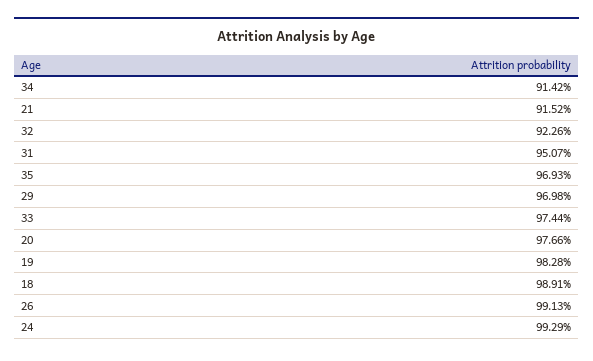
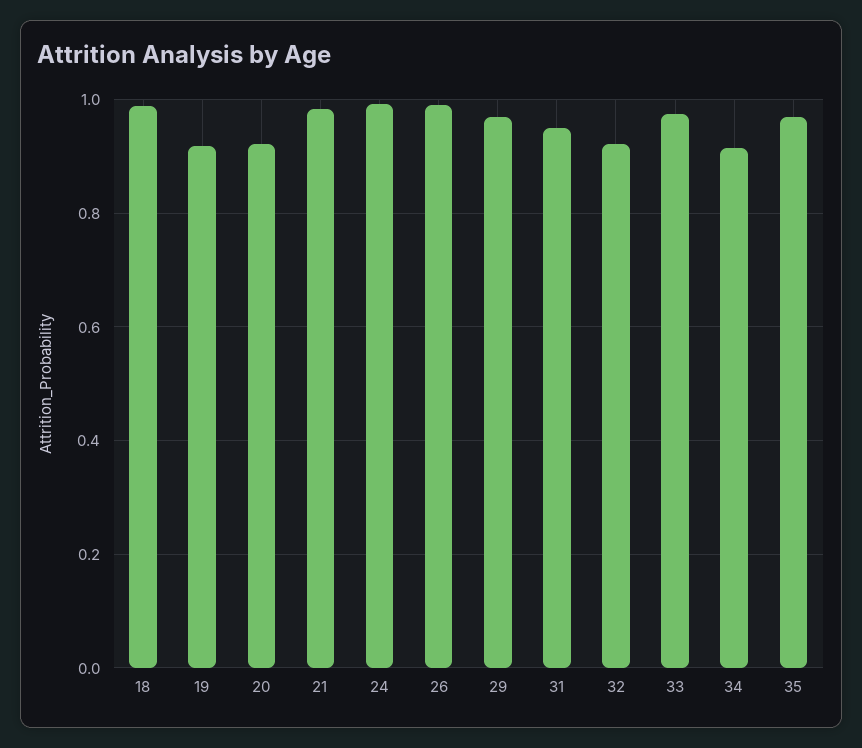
  {
    "34": 0.9142,
-   "21": 0.9152,
+   "21": 0.98,
    "32": 0.9226,
    "31": 0.9507,
    "35": 0.9693,
    "29": 0.9698,
    "33": 0.9744,
-   "20": 0.9766,
+   "20": 0.92,
-   "19": 0.9828,
+   "19": 0.92,
    "18": 0.9891,
    "26": 0.9913,
    "24": 0.9929
  }

